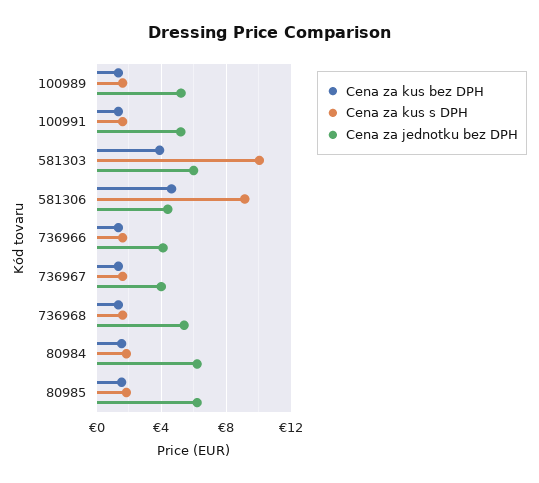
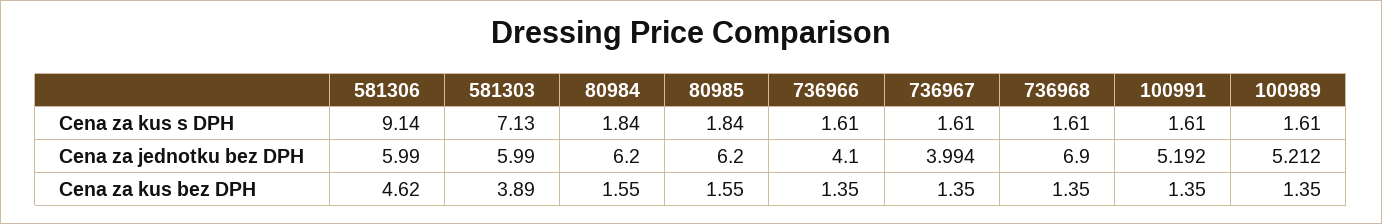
  {
    "Cena za kus bez DPH": {
      "100989": 1.35,
      "100991": 1.35,
      "581303": 3.89,
      "581306": 4.62,
      "736966": 1.35,
      "736967": 1.35,
      "736968": 1.35,
      "80984": 1.55,
      "80985": 1.55
    },
    "Cena za kus s DPH": {
      "100989": 1.61,
      "100991": 1.61,
-     "581303": 10,
+     "581303": 7.13,
      "581306": 9.14,
      "736966": 1.61,
      "736967": 1.61,
      "736968": 1.61,
      "80984": 1.84,
      "80985": 1.84
    },
    "Cena za jednotku bez DPH": {
      "100989": 5.212,
      "100991": 5.192,
      "581303": 5.99,
-     "581306": 4.5,
+     "581306": 5.99,
      "736966": 4.1,
      "736967": 3.994,
-     "736968": 5.5,
+     "736968": 6.9,
      "80984": 6.2,
      "80985": 6.2
    }
  }

